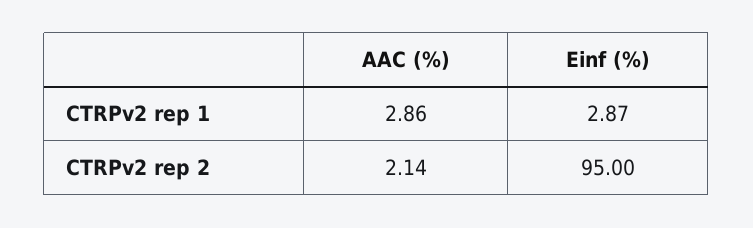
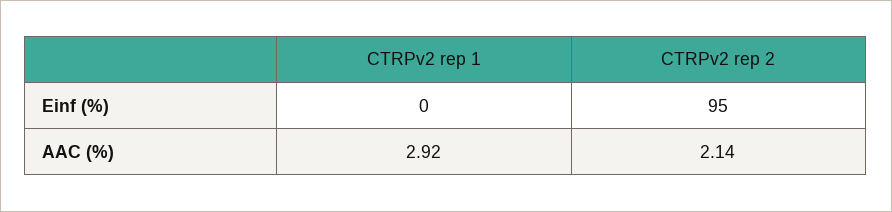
  {
    "AAC (%)": {
-     "CTRPv2 rep 1": 2.86,
+     "CTRPv2 rep 1": 2.92,
      "CTRPv2 rep 2": 2.14
    },
    "Einf (%)": {
-     "CTRPv2 rep 1": 2.87,
+     "CTRPv2 rep 1": 0,
      "CTRPv2 rep 2": 95
    }
  }

